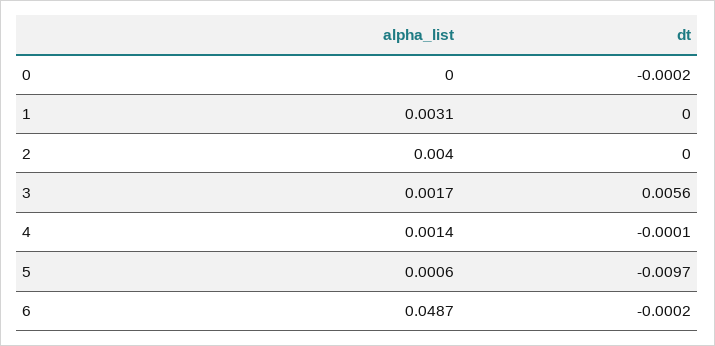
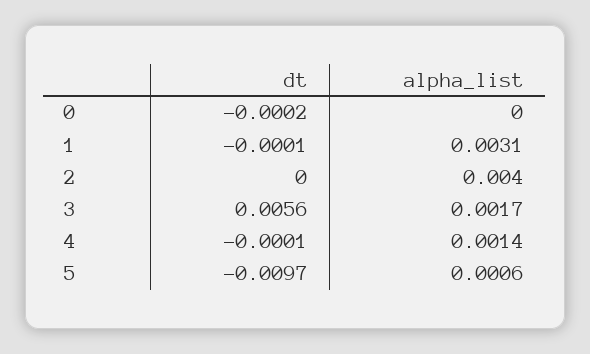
  {
    "alpha_list": {
      "0": 0,
      "1": 0.0031,
      "2": 0.004,
      "3": 0.0017,
      "4": 0.0014,
-     "5": 0.0006,
+     "5": 0.0006
-     "6": 0.0487
    },
    "dt": {
      "0": -0.0002,
-     "1": 0,
+     "1": -0.0001,
      "2": 0,
      "3": 0.0056,
      "4": -0.0001,
-     "5": -0.0097,
+     "5": -0.0097
-     "6": -0.0002
    }
  }

